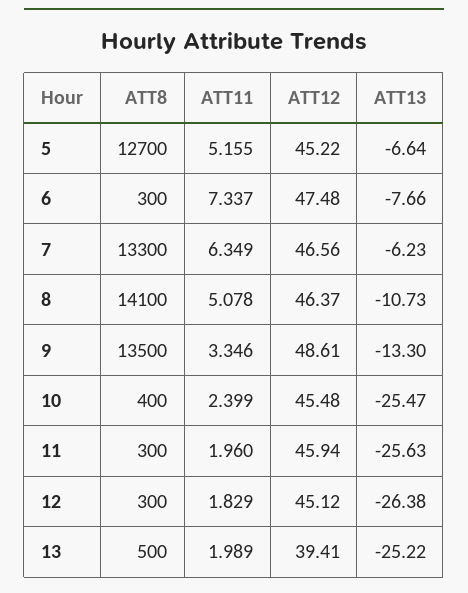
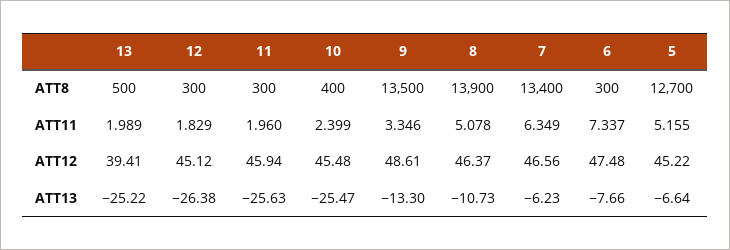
  {
    "ATT8": {
      "5": 12700,
      "6": 300,
-     "7": 13300,
+     "7": 13400,
-     "8": 14100,
+     "8": 13900,
      "9": 13500,
      "10": 400,
      "11": 300,
      "12": 300,
      "13": 500
    },
    "ATT11": {
      "5": 5.155,
      "6": 7.337,
      "7": 6.349,
      "8": 5.078,
      "9": 3.346,
      "10": 2.399,
      "11": 1.96,
      "12": 1.829,
      "13": 1.989
    },
    "ATT12": {
      "5": 45.22,
      "6": 47.48,
      "7": 46.56,
      "8": 46.37,
      "9": 48.61,
      "10": 45.48,
      "11": 45.94,
      "12": 45.12,
      "13": 39.41
    },
    "ATT13": {
      "5": -6.64,
      "6": -7.66,
      "7": -6.23,
      "8": -10.73,
      "9": -13.3,
      "10": -25.47,
      "11": -25.63,
      "12": -26.38,
      "13": -25.22
    }
  }

